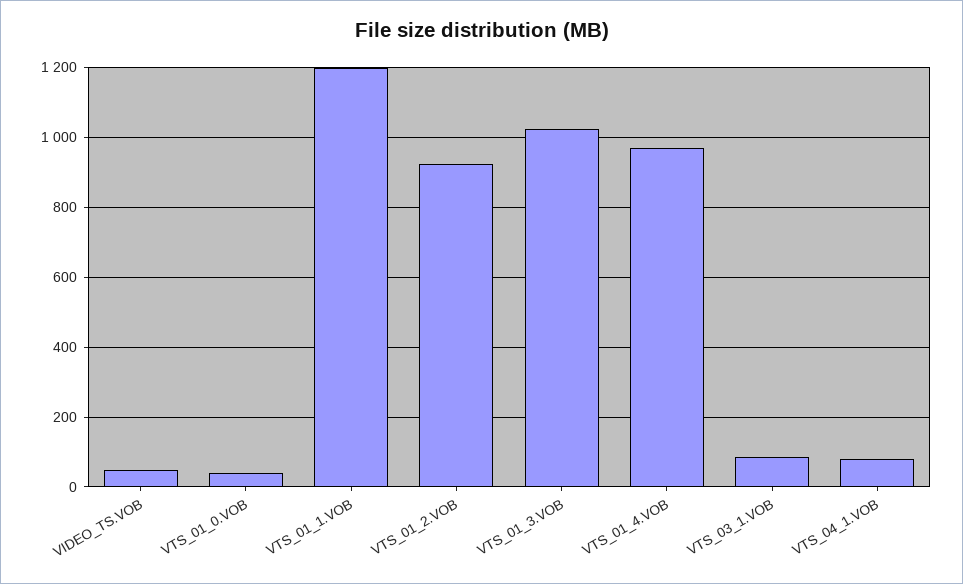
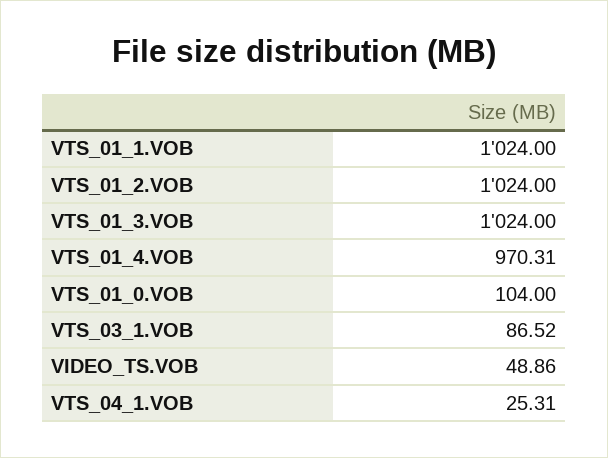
  {
    "VIDEO_TS.VOB": 48.86,
-   "VTS_01_0.VOB": 40,
+   "VTS_01_0.VOB": 104,
-   "VTS_01_1.VOB": 1200,
+   "VTS_01_1.VOB": 1024,
-   "VTS_01_2.VOB": 920,
+   "VTS_01_2.VOB": 1024,
    "VTS_01_3.VOB": 1024,
    "VTS_01_4.VOB": 970.31,
    "VTS_03_1.VOB": 86.52,
-   "VTS_04_1.VOB": 80
+   "VTS_04_1.VOB": 25.31
  }

